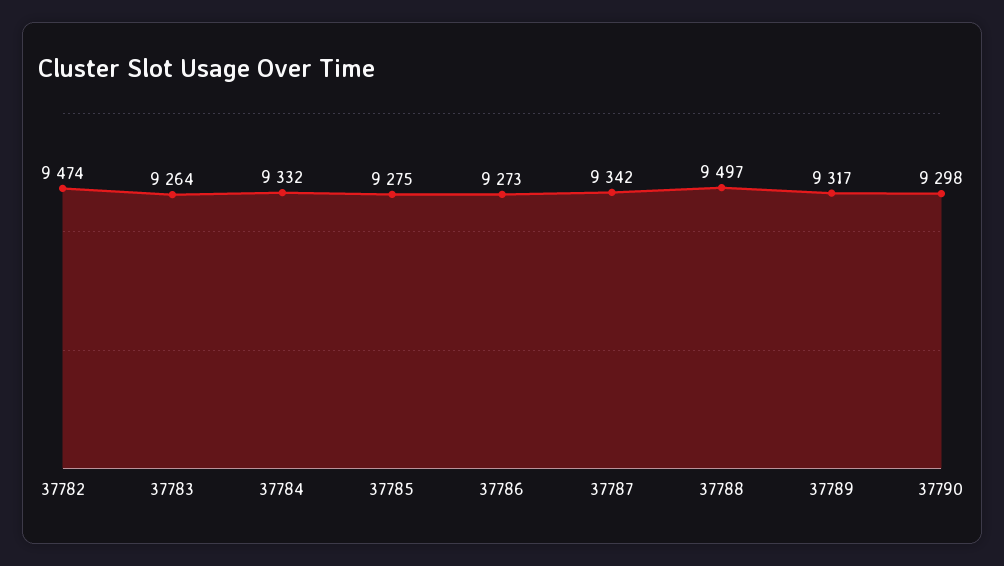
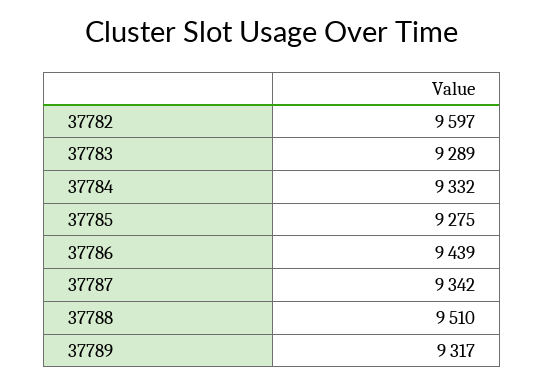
  {
-   "37782": 9474,
+   "37782": 9597,
-   "37783": 9264,
+   "37783": 9289,
    "37784": 9332,
    "37785": 9275,
-   "37786": 9273,
+   "37786": 9439,
    "37787": 9342,
-   "37788": 9497,
+   "37788": 9510,
-   "37789": 9317,
+   "37789": 9317
-   "37790": 9298
  }

